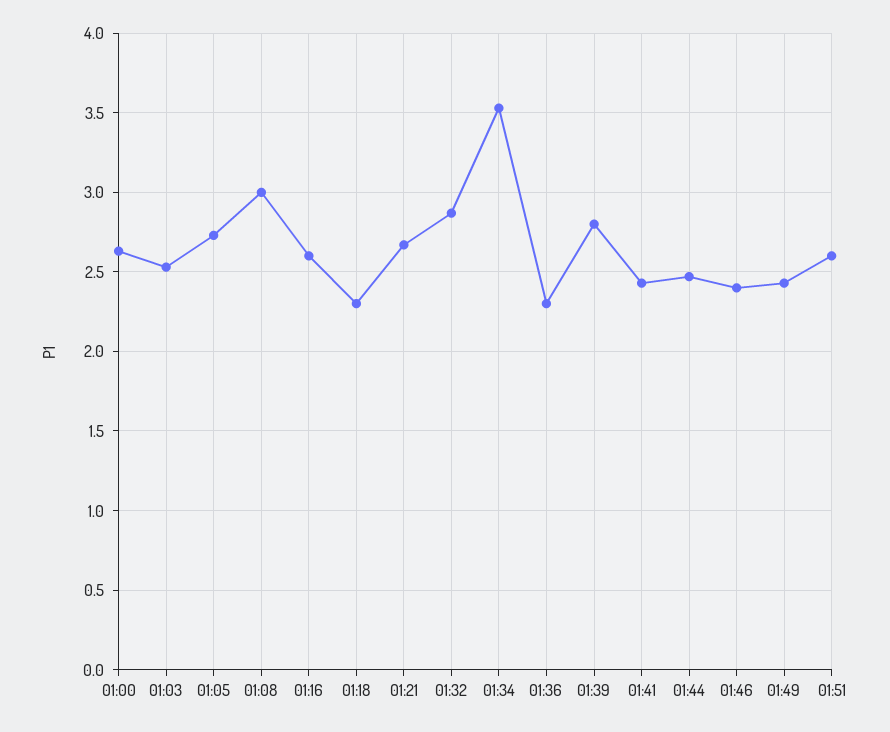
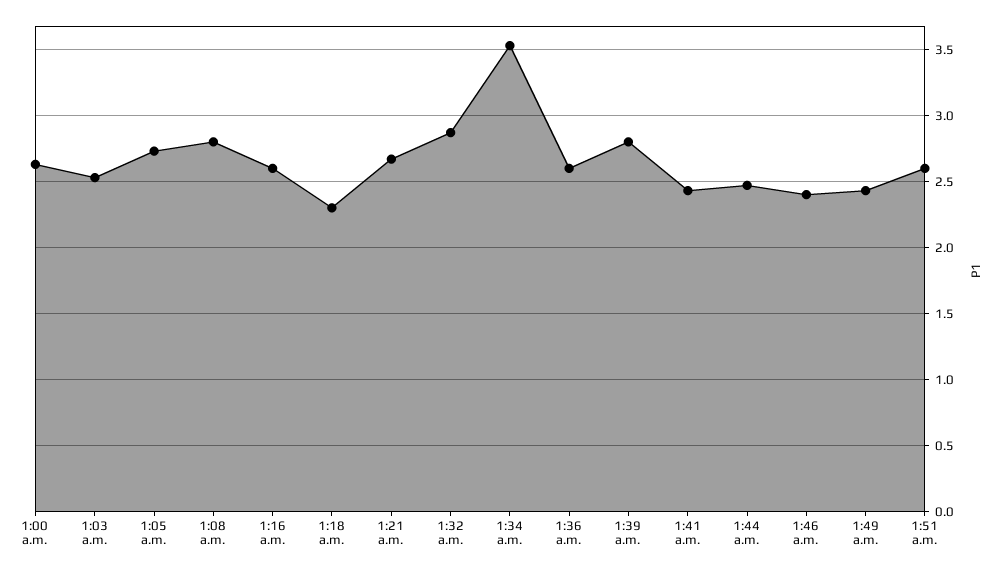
  {
    "01:00": 2.65,
    "01:03": 2.55,
    "01:05": 2.75,
-   "01:08": 3,
+   "01:08": 2.8,
    "01:16": 2.6,
    "01:18": 2.3,
    "01:21": 2.65,
    "01:32": 2.85,
    "01:34": 3.55,
-   "01:36": 2.3,
+   "01:36": 2.6,
    "01:39": 2.8,
    "01:41": 2.45,
    "01:44": 2.45,
    "01:46": 2.4,
    "01:49": 2.45,
    "01:51": 2.6
  }

